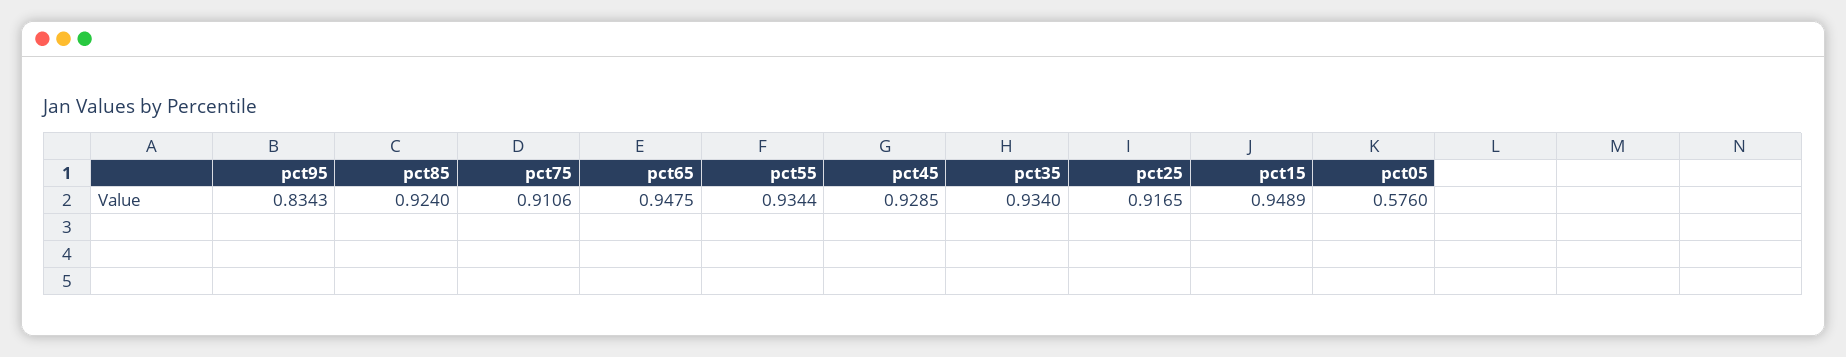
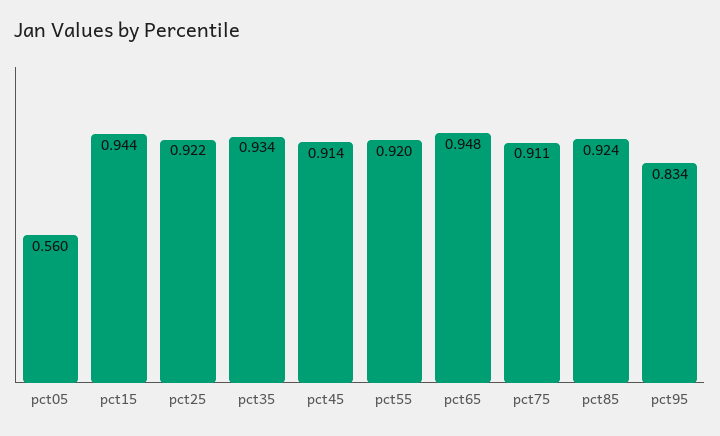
  {
    "pct95": 0.8343,
    "pct85": 0.924,
    "pct75": 0.9106,
    "pct65": 0.9475,
-   "pct55": 0.9344,
+   "pct55": 0.92,
-   "pct45": 0.9285,
+   "pct45": 0.914,
    "pct35": 0.934,
-   "pct25": 0.9165,
+   "pct25": 0.922,
-   "pct15": 0.9489,
+   "pct15": 0.944,
-   "pct05": 0.576
+   "pct05": 0.56
  }

